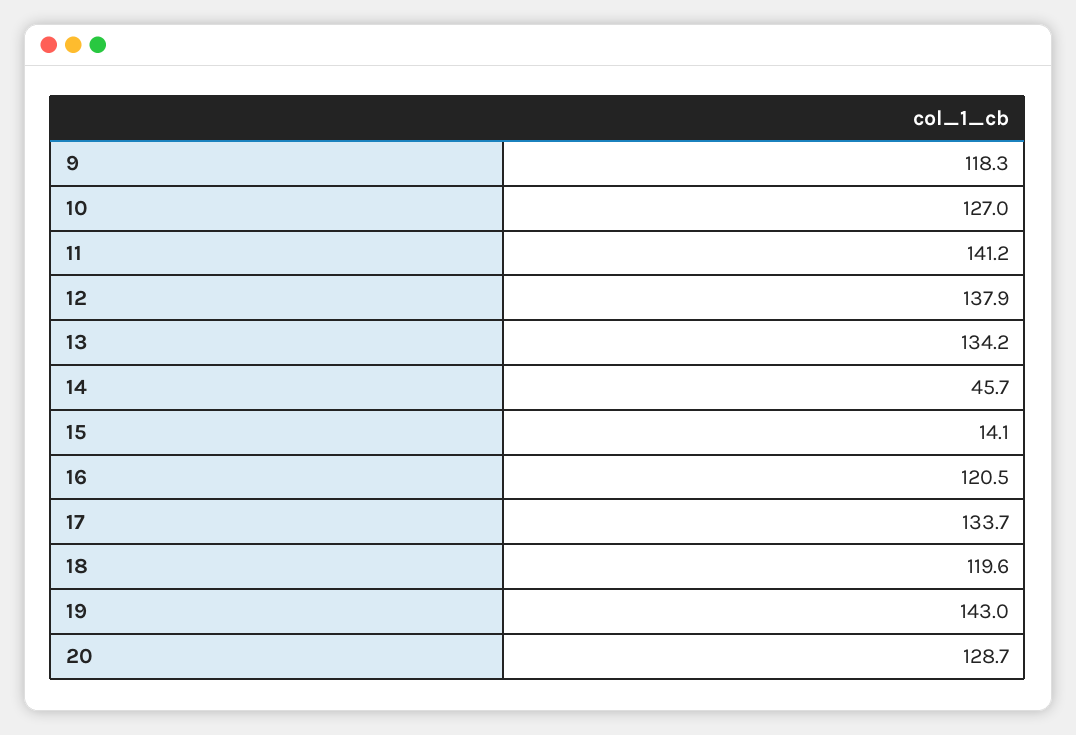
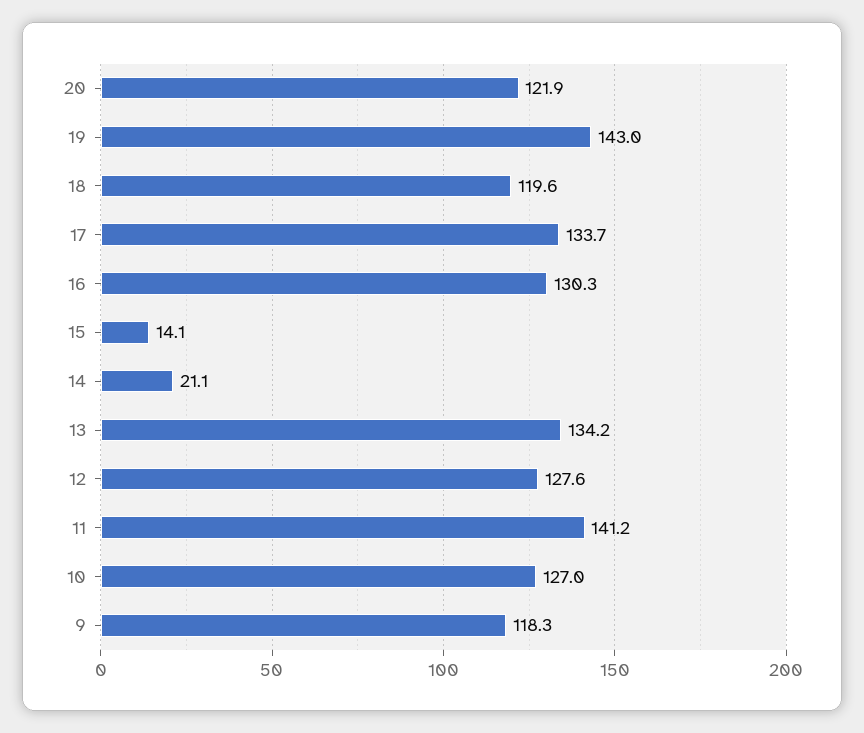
  {
    "9": 118.3,
    "10": 127,
    "11": 141.2,
-   "12": 137.9,
+   "12": 127.6,
    "13": 134.2,
-   "14": 45.7,
+   "14": 21.1,
    "15": 14.1,
-   "16": 120.5,
+   "16": 130.3,
    "17": 133.7,
    "18": 119.6,
    "19": 143,
-   "20": 128.7
+   "20": 121.9
  }

